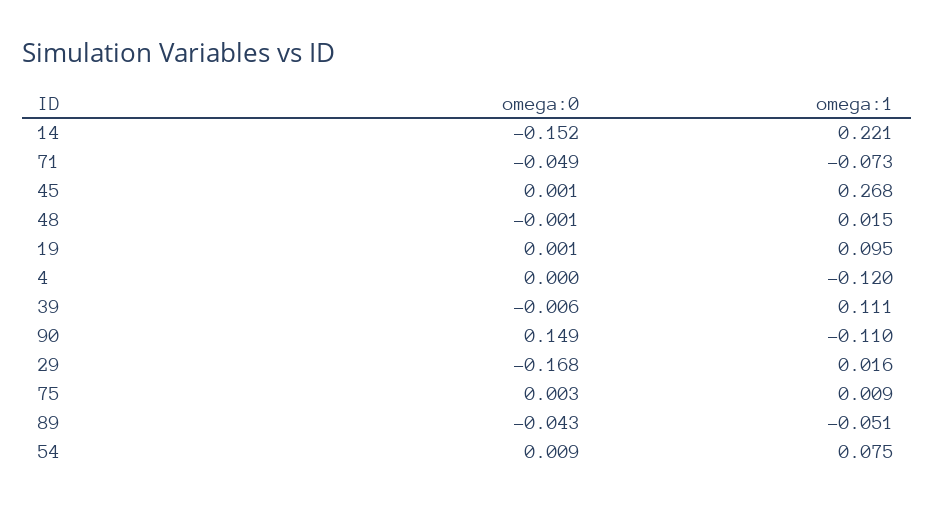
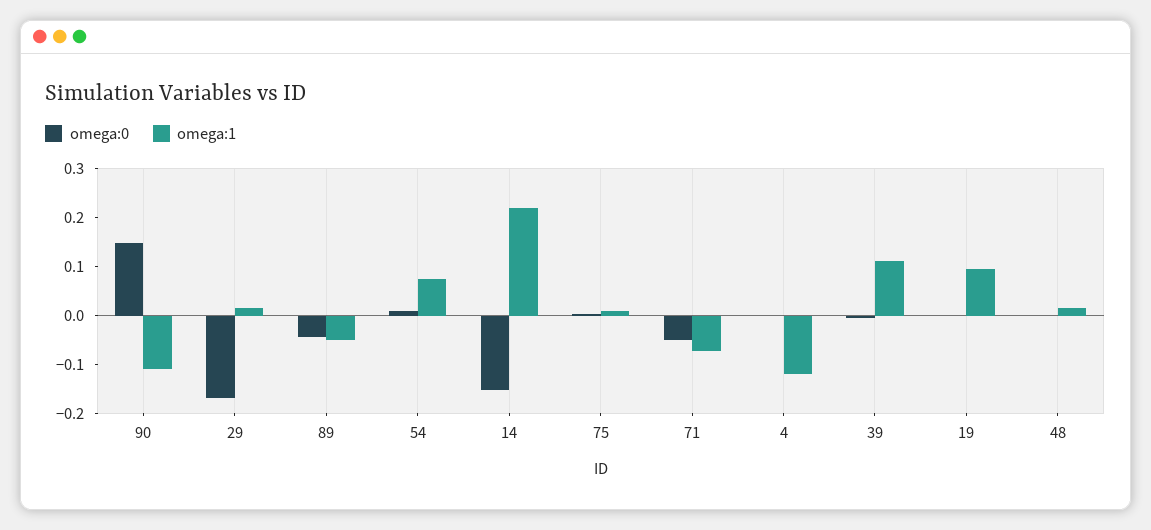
  {
    "omega:0": {
      "14": -0.152,
      "71": -0.049,
-     "45": 0.001,
      "48": -0.001,
      "19": 0.001,
      "4": 0,
      "39": -0.006,
      "90": 0.149,
      "29": -0.168,
      "75": 0.003,
      "89": -0.043,
      "54": 0.009
    },
    "omega:1": {
      "14": 0.221,
      "71": -0.073,
-     "45": 0.268,
      "48": 0.015,
      "19": 0.095,
      "4": -0.12,
      "39": 0.111,
      "90": -0.11,
      "29": 0.016,
      "75": 0.009,
      "89": -0.051,
      "54": 0.075
    }
  }

